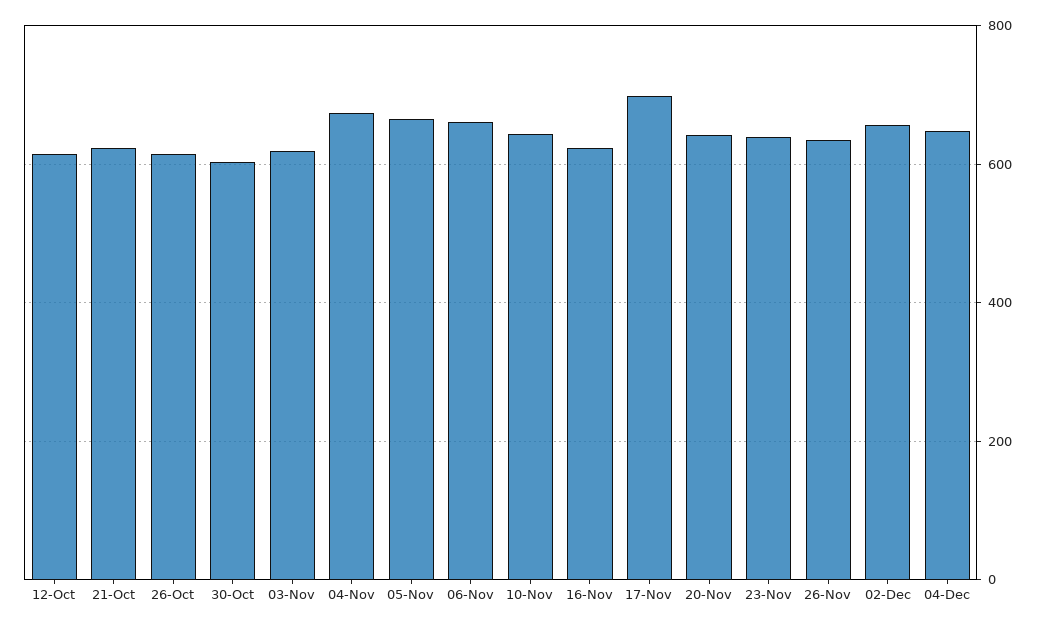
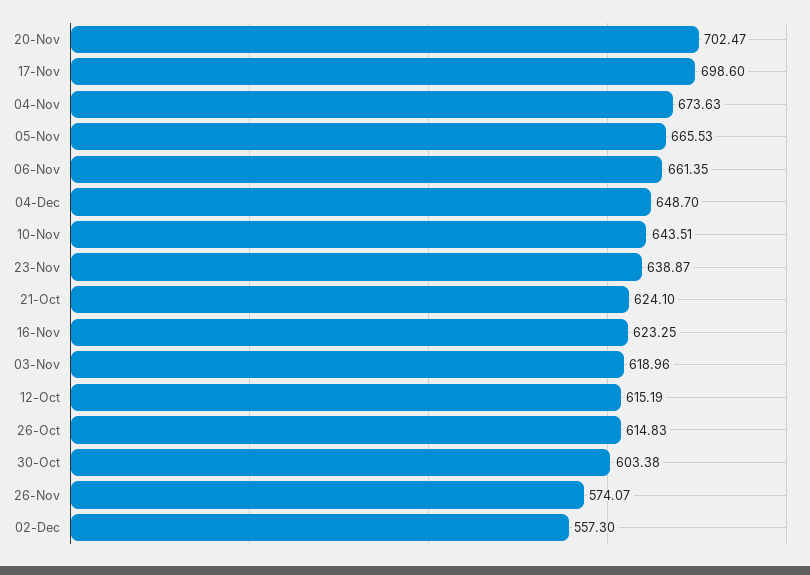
  {
    "12-Oct": 615.19,
    "21-Oct": 624.1,
    "26-Oct": 614.83,
    "30-Oct": 603.38,
    "03-Nov": 618.96,
    "04-Nov": 673.63,
    "05-Nov": 665.53,
    "06-Nov": 661.35,
    "10-Nov": 643.51,
    "16-Nov": 623.25,
    "17-Nov": 698.6,
-   "20-Nov": 640,
+   "20-Nov": 702.47,
    "23-Nov": 638.87,
-   "26-Nov": 640,
+   "26-Nov": 574.07,
-   "02-Dec": 660,
+   "02-Dec": 557.3,
    "04-Dec": 648.7
  }

